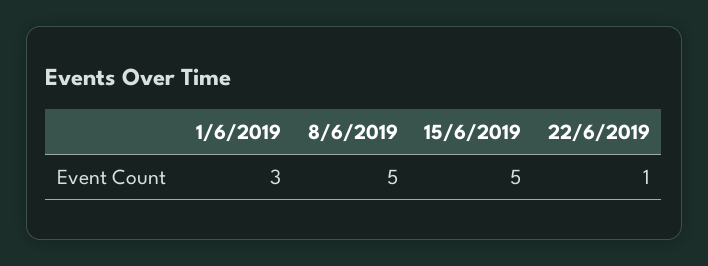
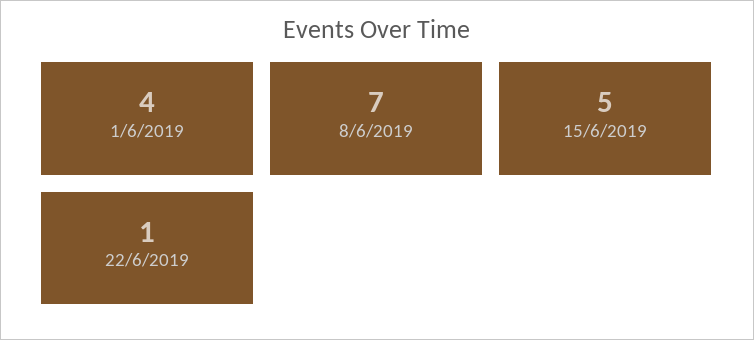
  {
-   "1/6/2019": 3,
+   "1/6/2019": 4,
-   "8/6/2019": 5,
+   "8/6/2019": 7,
    "15/6/2019": 5,
    "22/6/2019": 1
  }

